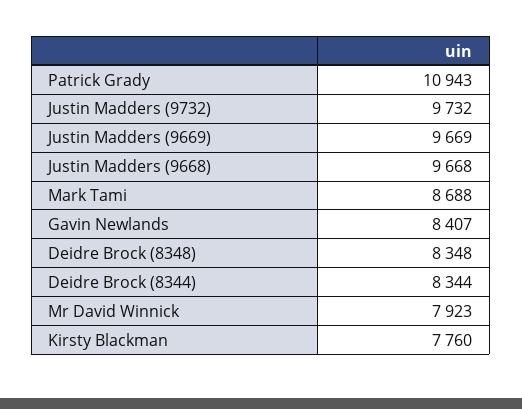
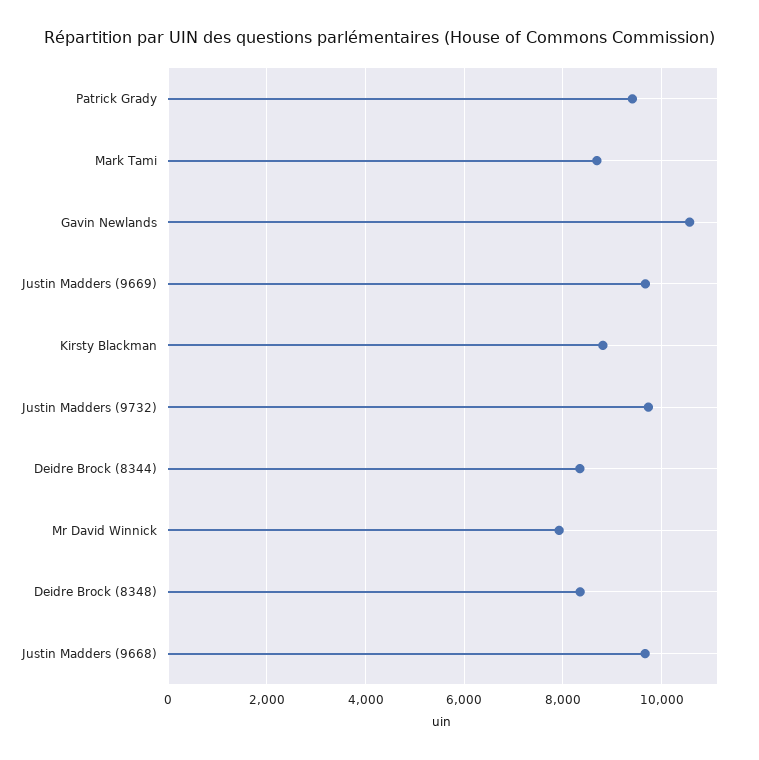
  {
-   "Patrick Grady": 10943,
+   "Patrick Grady": 9400,
    "Justin Madders (9732)": 9732,
    "Justin Madders (9669)": 9669,
    "Justin Madders (9668)": 9668,
    "Mark Tami": 8688,
-   "Gavin Newlands": 8407,
+   "Gavin Newlands": 10600,
    "Deidre Brock (8348)": 8348,
    "Deidre Brock (8344)": 8344,
    "Mr David Winnick": 7923,
-   "Kirsty Blackman": 7760
+   "Kirsty Blackman": 8800
  }

